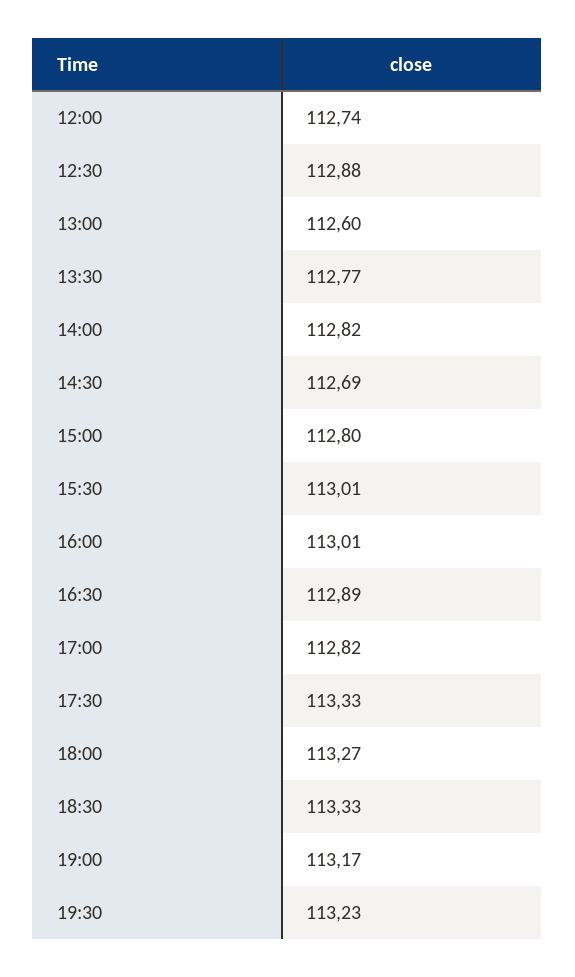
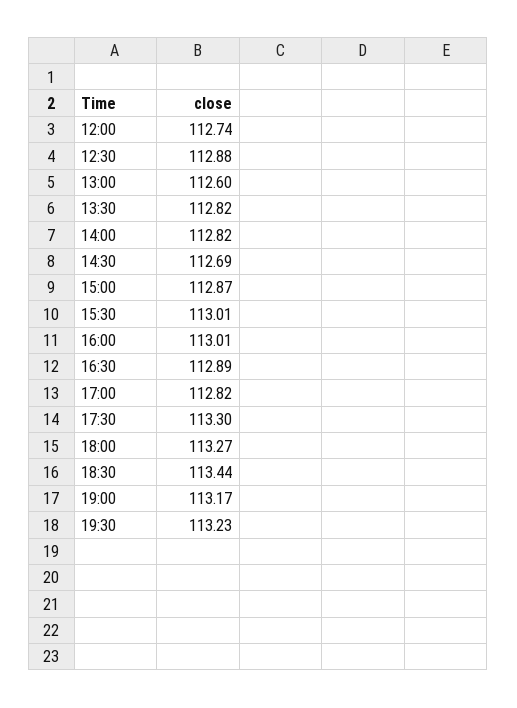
  {
    "12:00": 112.74,
    "12:30": 112.88,
    "13:00": 112.6,
-   "13:30": 112.77,
+   "13:30": 112.82,
    "14:00": 112.82,
    "14:30": 112.69,
-   "15:00": 112.8,
+   "15:00": 112.87,
    "15:30": 113.01,
    "16:00": 113.01,
    "16:30": 112.89,
    "17:00": 112.82,
-   "17:30": 113.33,
+   "17:30": 113.3,
    "18:00": 113.27,
-   "18:30": 113.33,
+   "18:30": 113.44,
    "19:00": 113.17,
    "19:30": 113.23
  }

